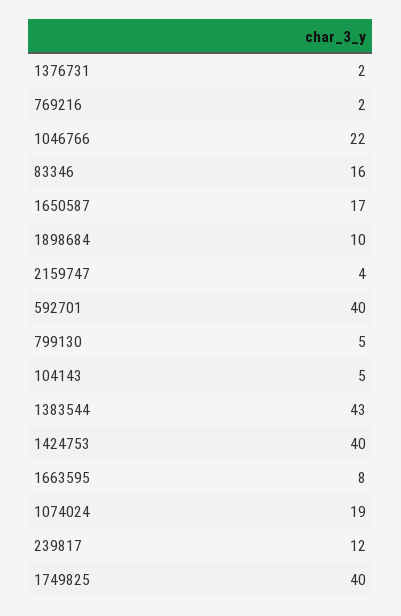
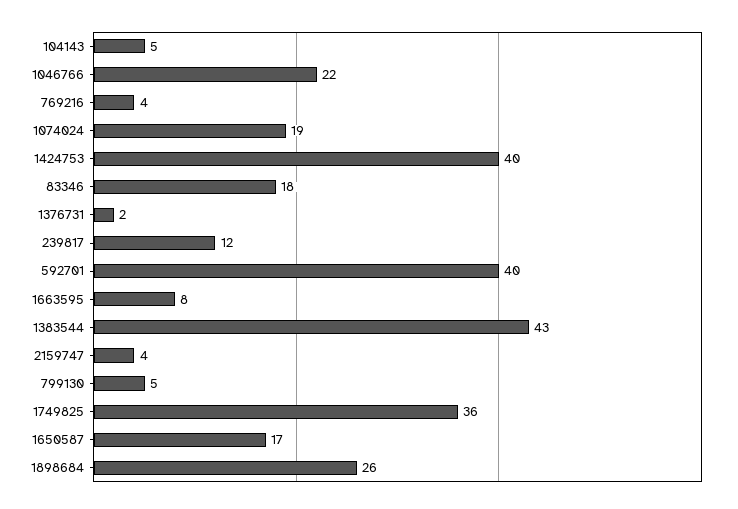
  {
    "1376731": 2,
-   "769216": 2,
+   "769216": 4,
    "1046766": 22,
-   "83346": 16,
+   "83346": 18,
    "1650587": 17,
-   "1898684": 10,
+   "1898684": 26,
    "2159747": 4,
    "592701": 40,
    "799130": 5,
    "104143": 5,
    "1383544": 43,
    "1424753": 40,
    "1663595": 8,
    "1074024": 19,
    "239817": 12,
-   "1749825": 40
+   "1749825": 36
  }

